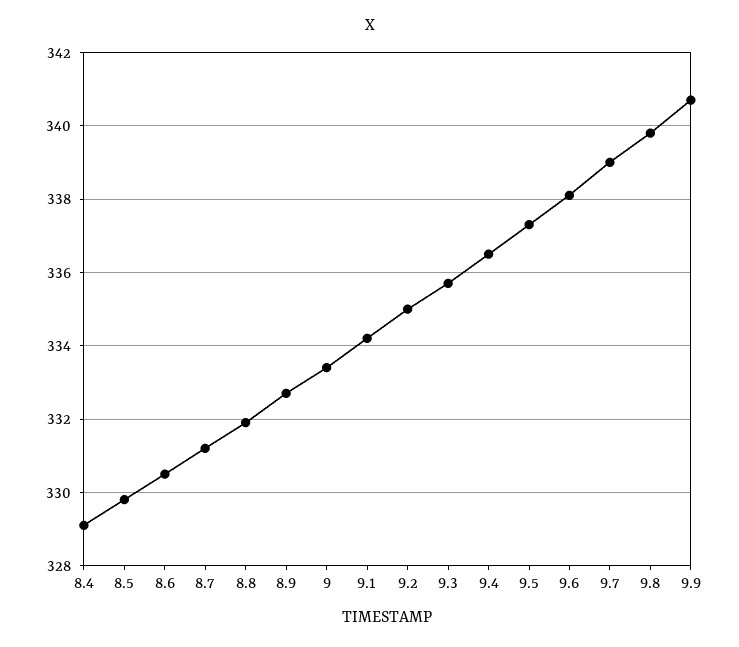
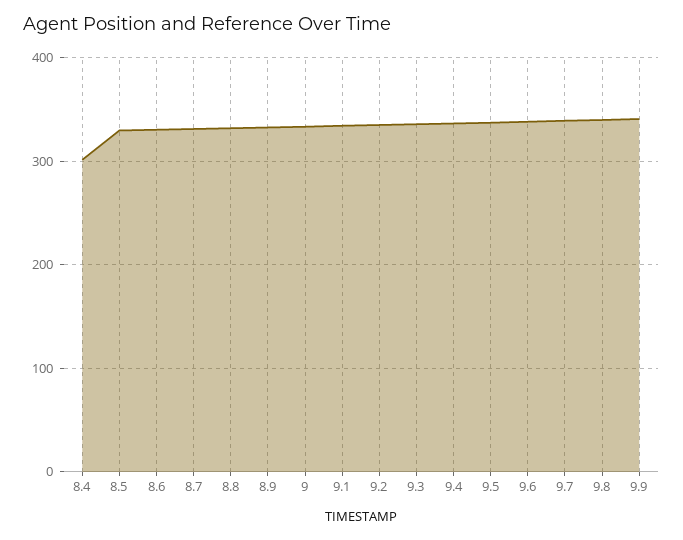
  {
-   "8.4": 329,
+   "8.4": 300,
    "8.5": 330,
    "8.6": 330.5,
    "8.7": 331,
    "8.8": 332,
    "8.9": 332.5,
    "9": 333.5,
    "9.1": 334,
    "9.2": 335,
    "9.3": 335.5,
    "9.4": 336.5,
    "9.5": 337.5,
    "9.6": 338,
    "9.7": 339,
    "9.8": 340,
    "9.9": 340.5
  }

